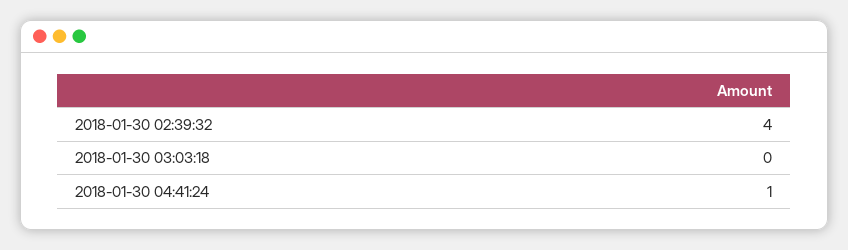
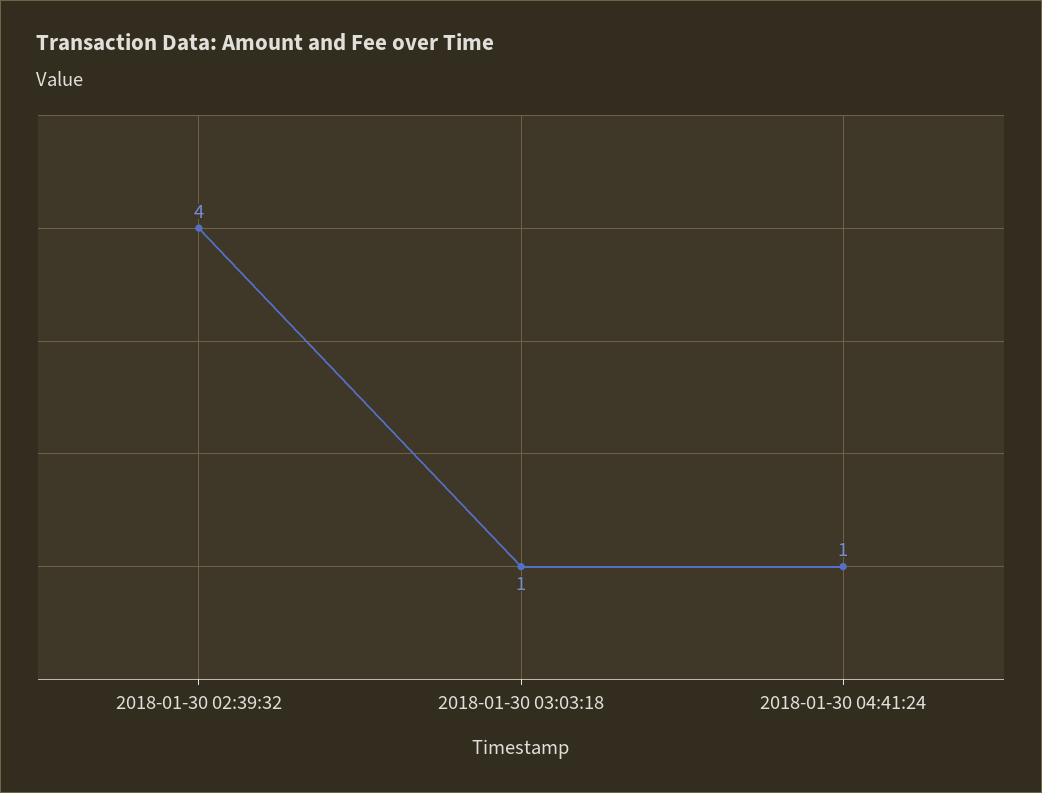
  {
    "2018-01-30 02:39:32": 4,
-   "2018-01-30 03:03:18": 0,
+   "2018-01-30 03:03:18": 1,
    "2018-01-30 04:41:24": 1
  }

